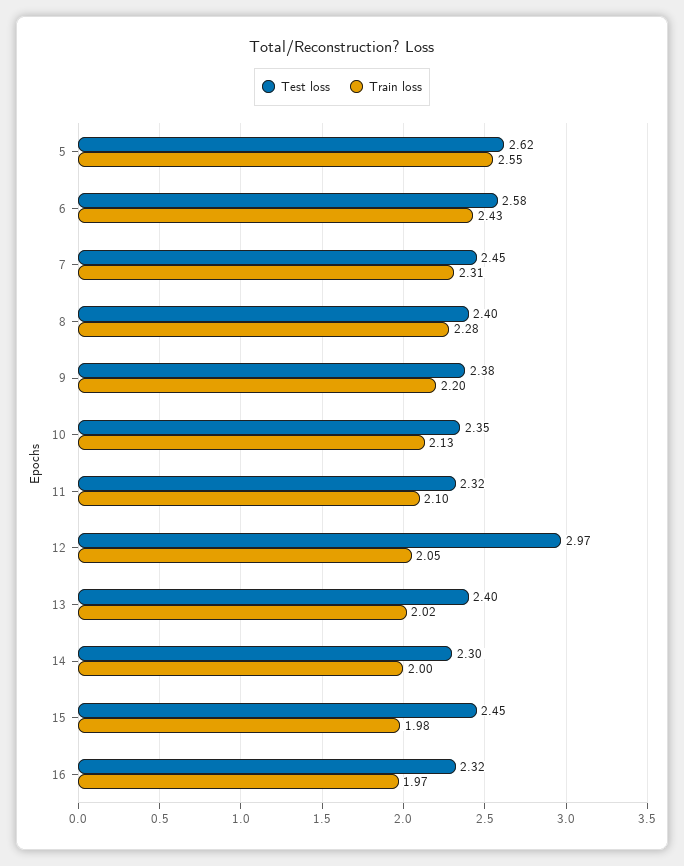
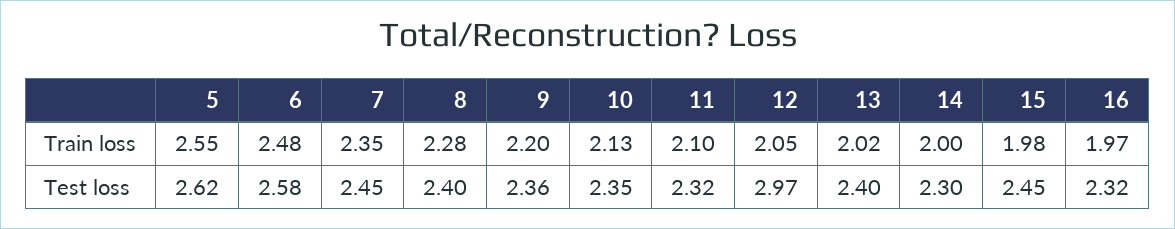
  {
    "Test loss": {
      "5": 2.62,
      "6": 2.58,
      "7": 2.45,
      "8": 2.4,
-     "9": 2.38,
+     "9": 2.36,
      "10": 2.35,
      "11": 2.32,
      "12": 2.97,
      "13": 2.4,
      "14": 2.3,
      "15": 2.45,
      "16": 2.32
    },
    "Train loss": {
      "5": 2.55,
-     "6": 2.43,
+     "6": 2.48,
-     "7": 2.31,
+     "7": 2.35,
      "8": 2.28,
      "9": 2.2,
      "10": 2.13,
      "11": 2.1,
      "12": 2.05,
      "13": 2.02,
      "14": 2,
      "15": 1.98,
      "16": 1.97
    }
  }

